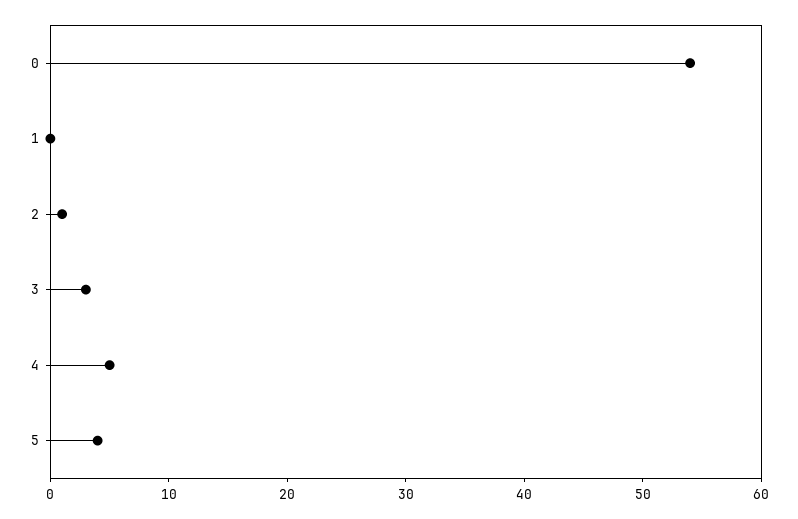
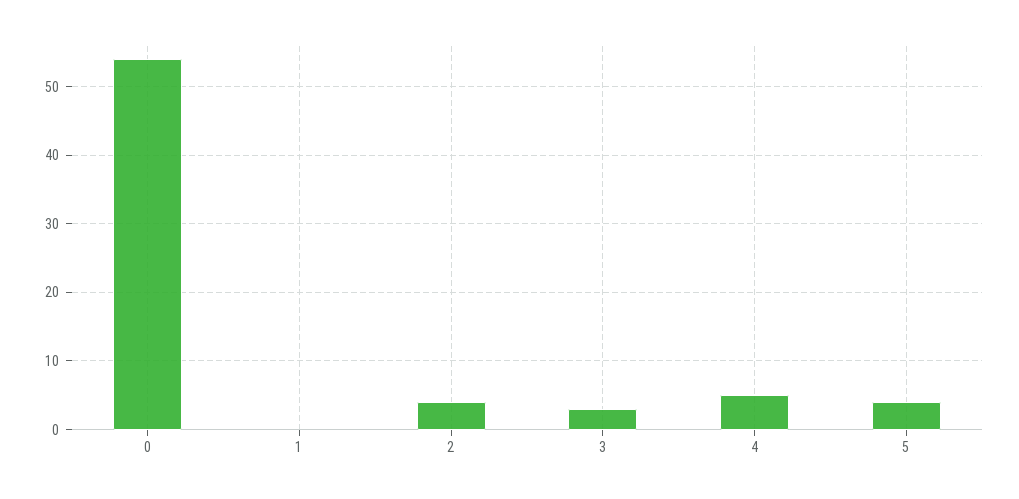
  {
    "0": 54,
    "1": 0,
-   "2": 1,
+   "2": 4,
    "3": 3,
    "4": 5,
    "5": 4
  }

